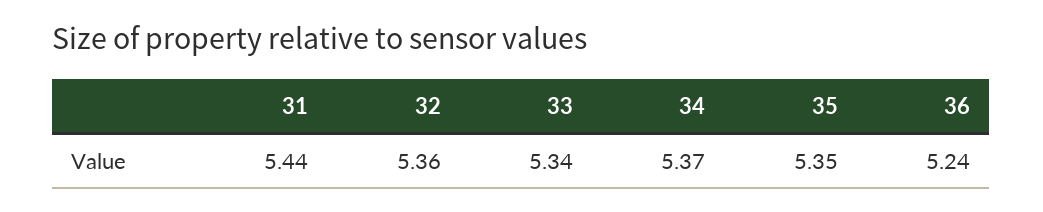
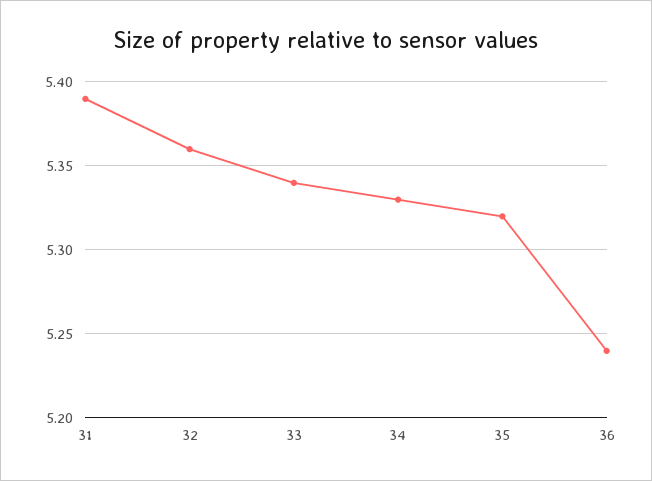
  {
-   "31": 5.44,
+   "31": 5.39,
    "32": 5.36,
    "33": 5.34,
-   "34": 5.37,
+   "34": 5.33,
-   "35": 5.35,
+   "35": 5.32,
    "36": 5.24
  }

